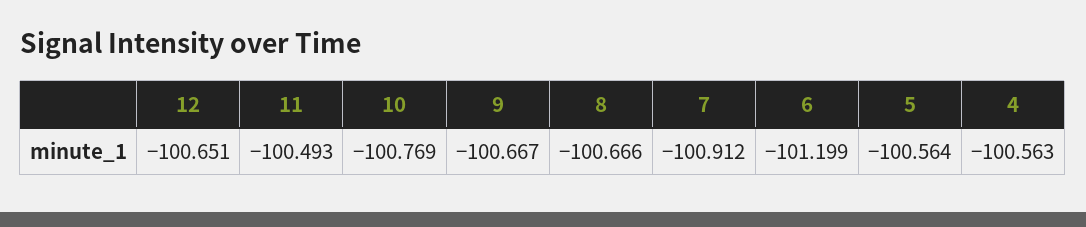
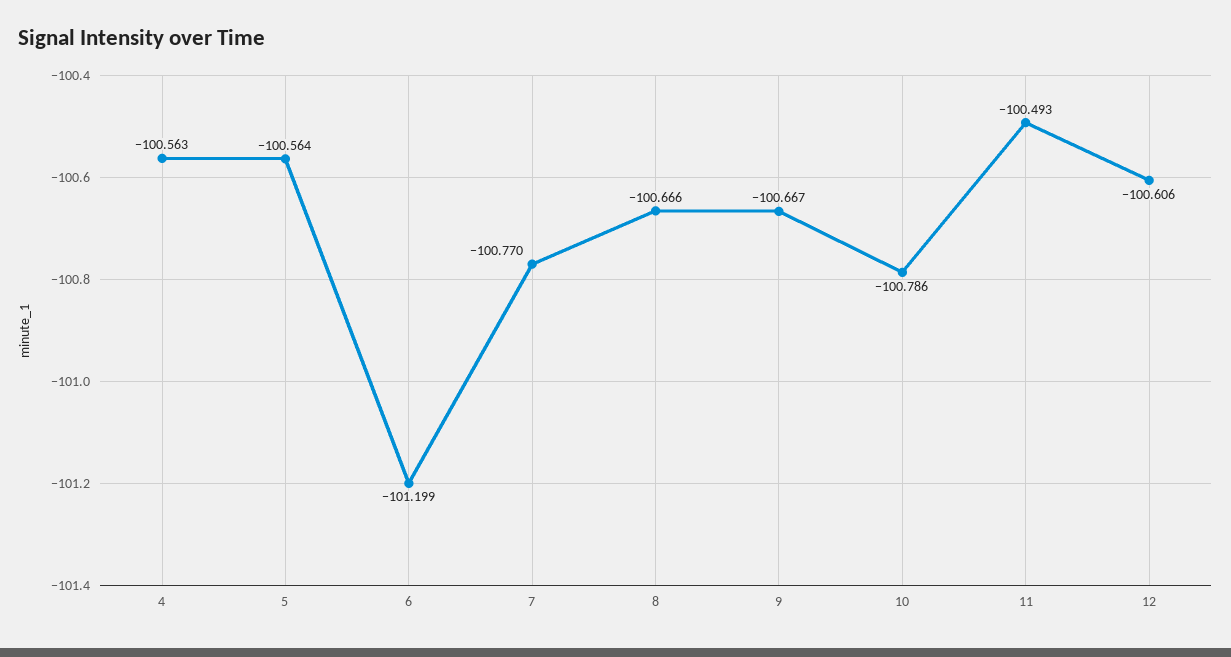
  {
-   "12": -100.651,
+   "12": -100.606,
    "11": -100.493,
-   "10": -100.769,
+   "10": -100.786,
    "9": -100.667,
    "8": -100.666,
-   "7": -100.912,
+   "7": -100.77,
    "6": -101.199,
    "5": -100.564,
    "4": -100.563
  }

